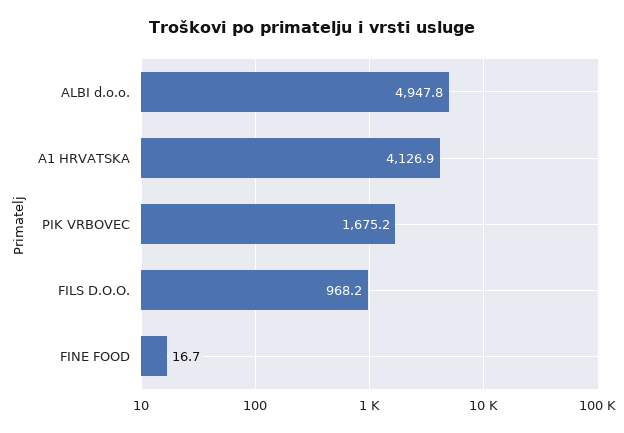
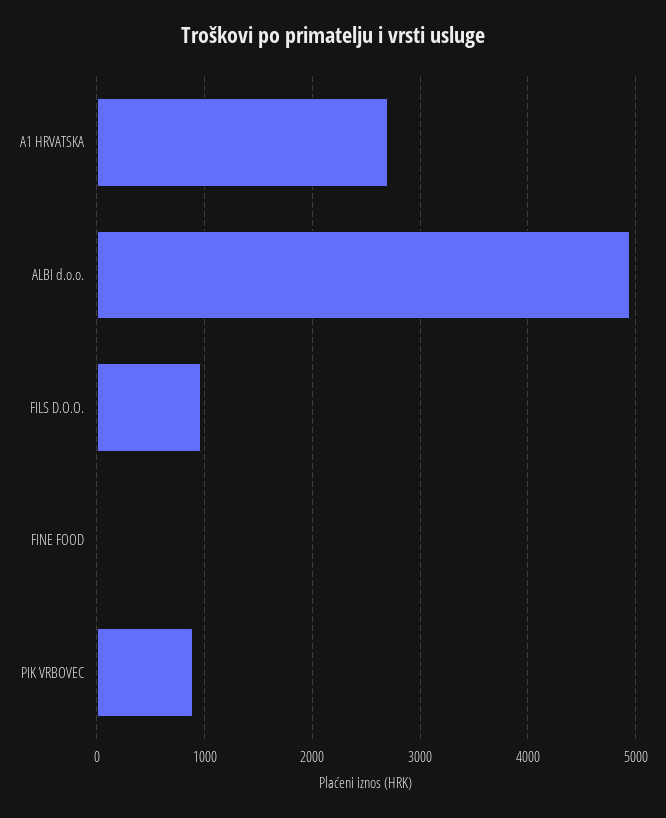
  {
    "ALBI d.o.o.": 4947.8,
-   "A1 HRVATSKA": 4126.9,
+   "A1 HRVATSKA": 2700,
-   "PIK VRBOVEC": 1675.2,
+   "PIK VRBOVEC": 900,
    "FILS D.O.O.": 968.2,
    "FINE FOOD": 16.7
  }

